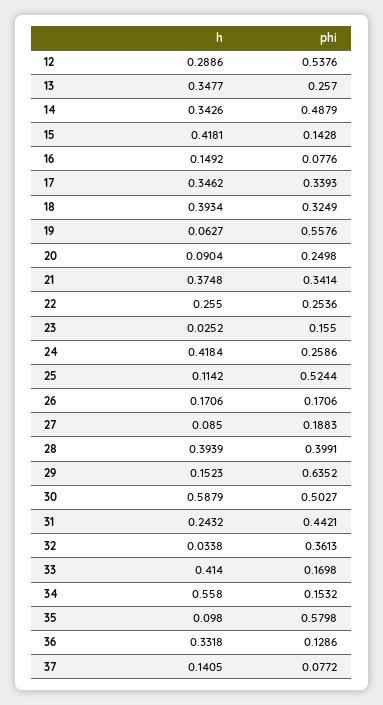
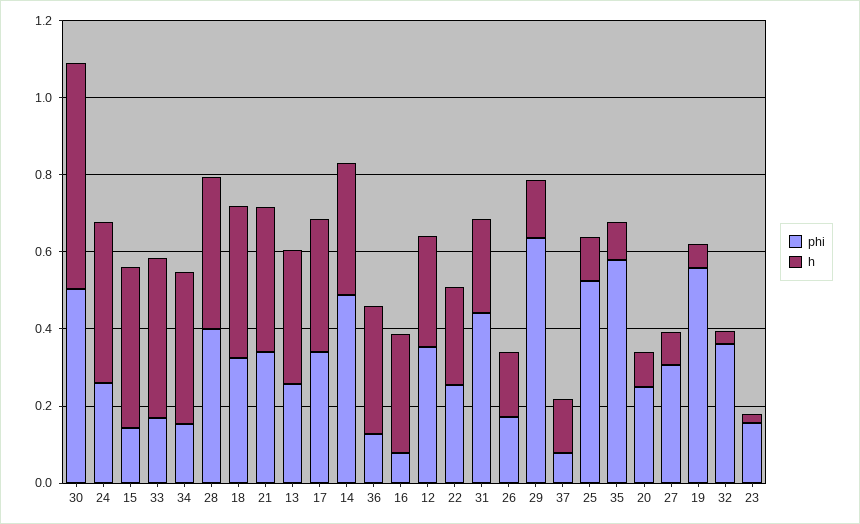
  {
    "h": {
      "12": 0.2886,
      "13": 0.3477,
      "14": 0.3426,
      "15": 0.4181,
-     "16": 0.1492,
+     "16": 0.3,
      "17": 0.3462,
      "18": 0.3934,
      "19": 0.0627,
      "20": 0.0904,
      "21": 0.3748,
      "22": 0.255,
      "23": 0.0252,
      "24": 0.4184,
      "25": 0.1142,
      "26": 0.1706,
      "27": 0.085,
      "28": 0.3939,
      "29": 0.1523,
      "30": 0.5879,
      "31": 0.2432,
      "32": 0.0338,
      "33": 0.414,
-     "34": 0.558,
+     "34": 0.4,
      "35": 0.098,
      "36": 0.3318,
      "37": 0.1405
    },
    "phi": {
-     "12": 0.5376,
+     "12": 0.35,
      "13": 0.257,
      "14": 0.4879,
      "15": 0.1428,
      "16": 0.0776,
      "17": 0.3393,
      "18": 0.3249,
      "19": 0.5576,
      "20": 0.2498,
      "21": 0.3414,
      "22": 0.2536,
      "23": 0.155,
      "24": 0.2586,
      "25": 0.5244,
      "26": 0.1706,
-     "27": 0.1883,
+     "27": 0.3,
      "28": 0.3991,
      "29": 0.6352,
      "30": 0.5027,
      "31": 0.4421,
      "32": 0.3613,
      "33": 0.1698,
      "34": 0.1532,
      "35": 0.5798,
      "36": 0.1286,
      "37": 0.0772
    }
  }

